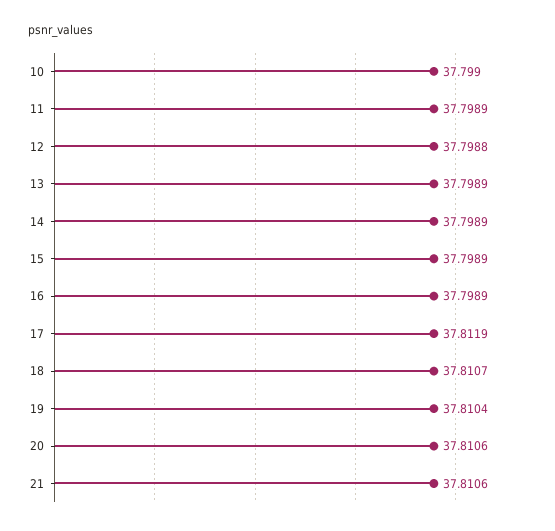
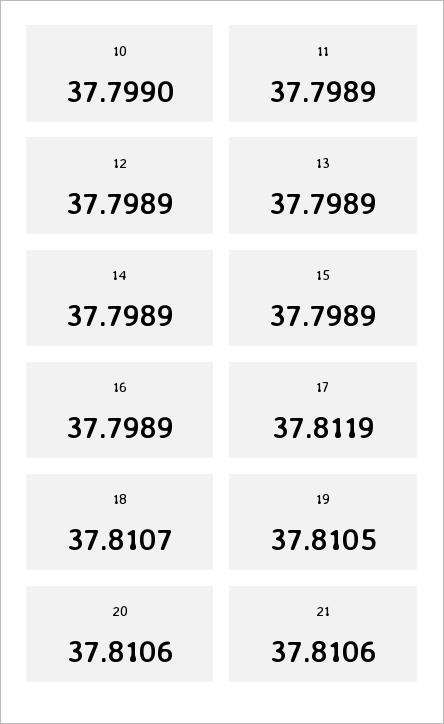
  {
    "10": 37.799,
    "11": 37.7989,
-   "12": 37.7988,
+   "12": 37.7989,
    "13": 37.7989,
    "14": 37.7989,
    "15": 37.7989,
    "16": 37.7989,
    "17": 37.8119,
    "18": 37.8107,
-   "19": 37.8104,
+   "19": 37.8105,
    "20": 37.8106,
    "21": 37.8106
  }

